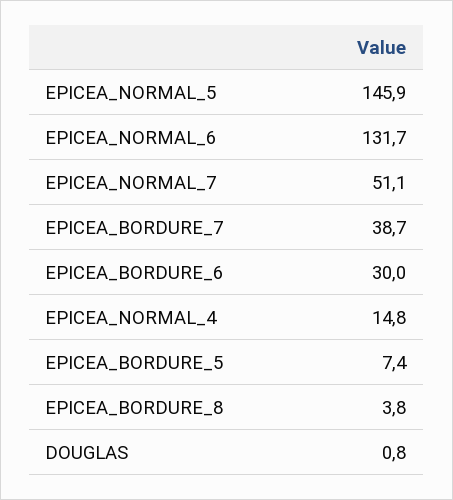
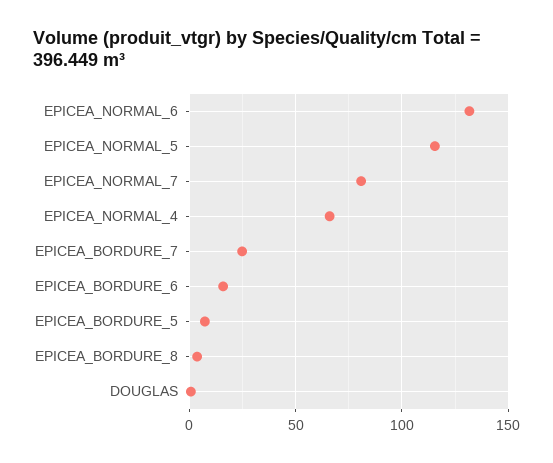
  {
-   "EPICEA_NORMAL_5": 145.9,
+   "EPICEA_NORMAL_5": 115,
    "EPICEA_NORMAL_6": 131.7,
-   "EPICEA_NORMAL_7": 51.1,
+   "EPICEA_NORMAL_7": 80,
-   "EPICEA_BORDURE_7": 38.7,
+   "EPICEA_BORDURE_7": 25,
-   "EPICEA_BORDURE_6": 30,
+   "EPICEA_BORDURE_6": 15,
-   "EPICEA_NORMAL_4": 14.8,
+   "EPICEA_NORMAL_4": 65,
    "EPICEA_BORDURE_5": 7.4,
    "EPICEA_BORDURE_8": 3.8,
    "DOUGLAS": 0.8
  }

